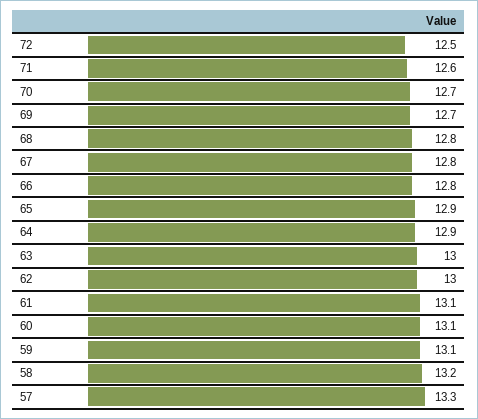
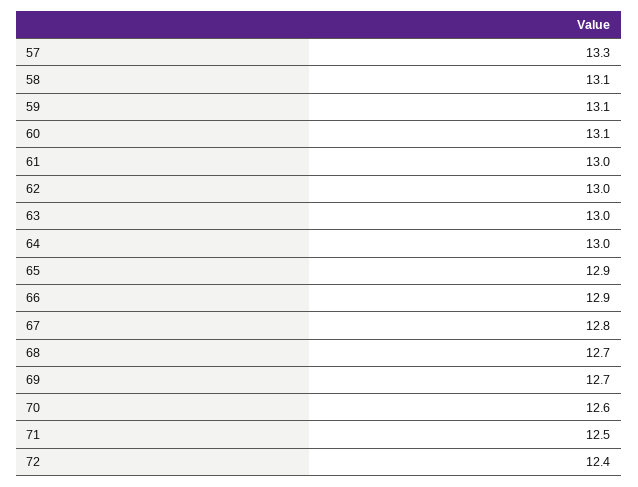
  {
-   "72": 12.5,
+   "72": 12.4,
-   "71": 12.6,
+   "71": 12.5,
-   "70": 12.7,
+   "70": 12.6,
    "69": 12.7,
-   "68": 12.8,
+   "68": 12.7,
    "67": 12.8,
-   "66": 12.8,
+   "66": 12.9,
    "65": 12.9,
-   "64": 12.9,
+   "64": 13,
    "63": 13,
    "62": 13,
-   "61": 13.1,
+   "61": 13,
    "60": 13.1,
    "59": 13.1,
-   "58": 13.2,
+   "58": 13.1,
    "57": 13.3
  }

